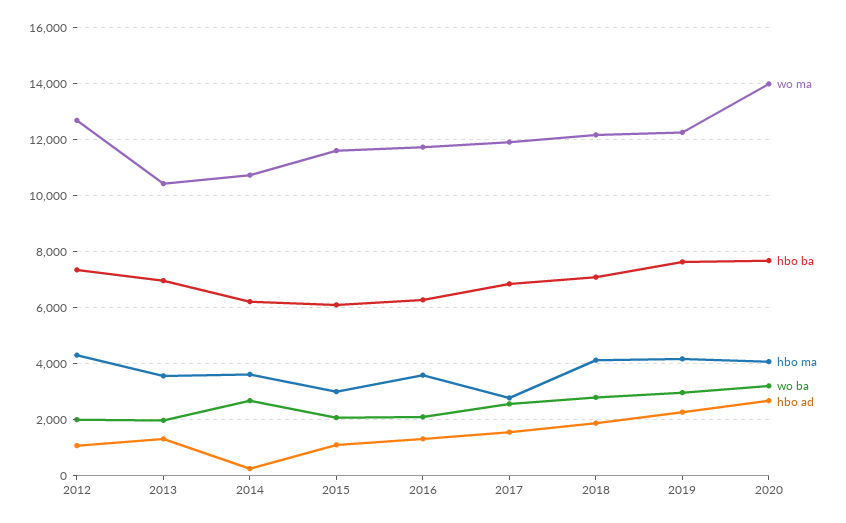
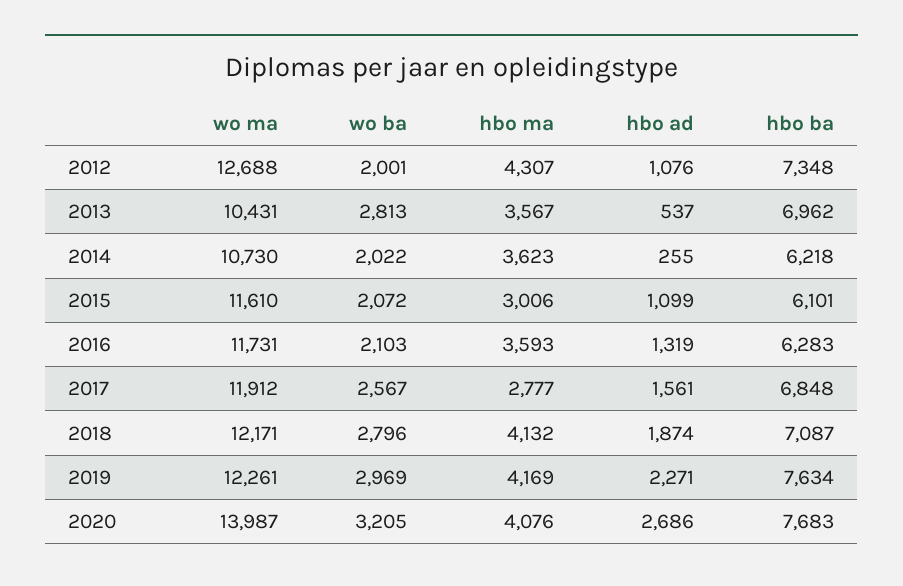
  {
    "wo ma": {
      "2012": 12688,
      "2013": 10431,
      "2014": 10730,
      "2015": 11610,
      "2016": 11731,
      "2017": 11912,
      "2018": 12171,
      "2019": 12261,
      "2020": 13987
    },
    "hbo ba": {
      "2012": 7348,
      "2013": 6962,
      "2014": 6218,
      "2015": 6101,
      "2016": 6283,
      "2017": 6848,
      "2018": 7087,
      "2019": 7634,
      "2020": 7683
    },
    "hbo ma": {
      "2012": 4307,
      "2013": 3567,
      "2014": 3623,
      "2015": 3006,
      "2016": 3593,
      "2017": 2777,
      "2018": 4132,
      "2019": 4169,
      "2020": 4076
    },
    "wo ba": {
      "2012": 2001,
-     "2013": 2000,
+     "2013": 2813,
-     "2014": 2750,
+     "2014": 2022,
      "2015": 2072,
      "2016": 2103,
      "2017": 2567,
      "2018": 2796,
      "2019": 2969,
      "2020": 3205
    },
    "hbo ad": {
      "2012": 1076,
-     "2013": 1250,
+     "2013": 537,
      "2014": 255,
      "2015": 1099,
      "2016": 1319,
      "2017": 1561,
      "2018": 1874,
      "2019": 2271,
      "2020": 2686
    }
  }

